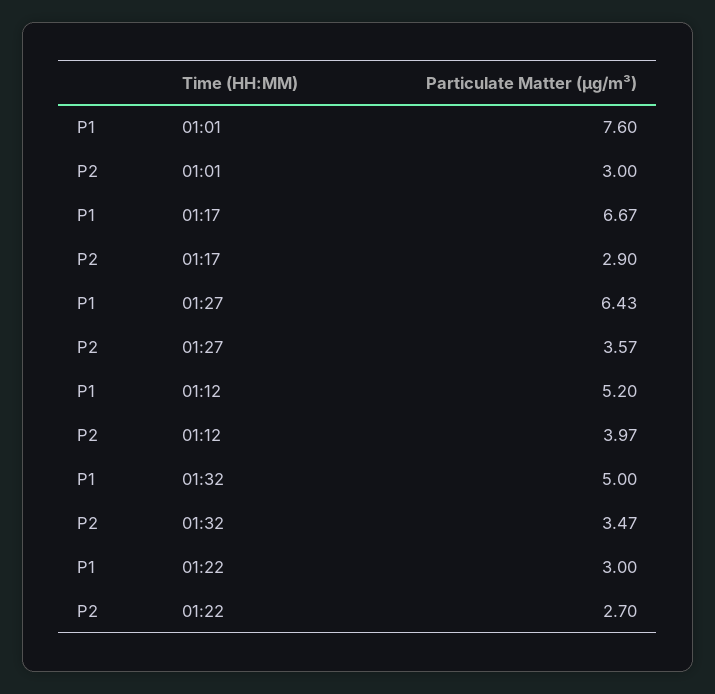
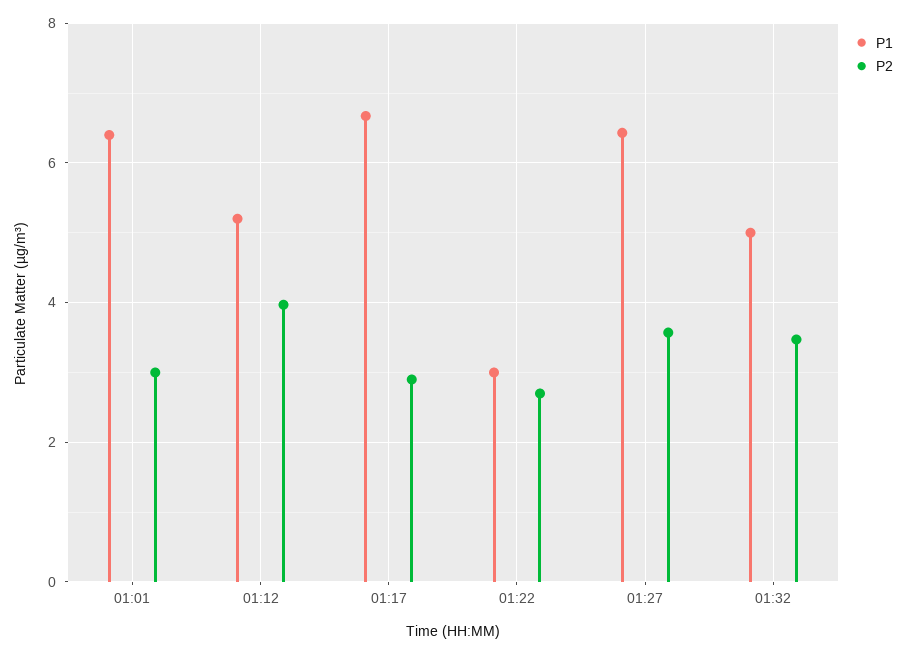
  {
    "P1": {
-     "01:01": 7.6,
+     "01:01": 6.4,
      "01:17": 6.67,
      "01:27": 6.43,
      "01:12": 5.2,
      "01:32": 5,
      "01:22": 3
    },
    "P2": {
      "01:01": 3,
      "01:17": 2.9,
      "01:27": 3.57,
      "01:12": 3.97,
      "01:32": 3.47,
      "01:22": 2.7
    }
  }

